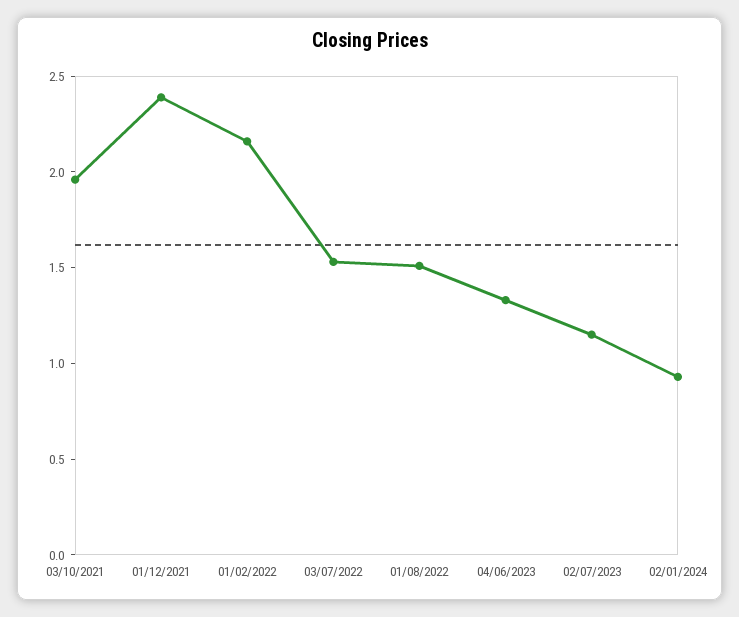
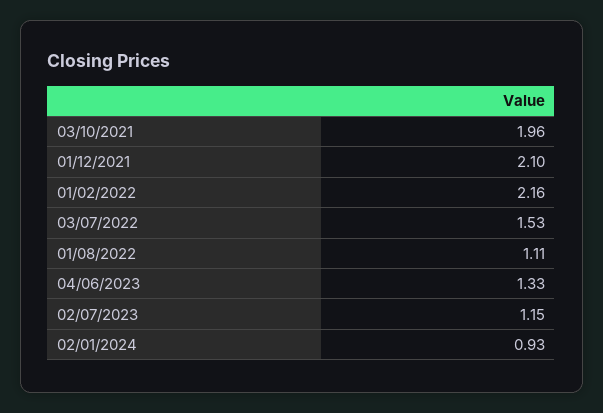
  {
    "03/10/2021": 1.96,
-   "01/12/2021": 2.4,
+   "01/12/2021": 2.1,
    "01/02/2022": 2.16,
    "03/07/2022": 1.53,
-   "01/08/2022": 1.5,
+   "01/08/2022": 1.11,
    "04/06/2023": 1.33,
    "02/07/2023": 1.15,
    "02/01/2024": 0.93
  }

